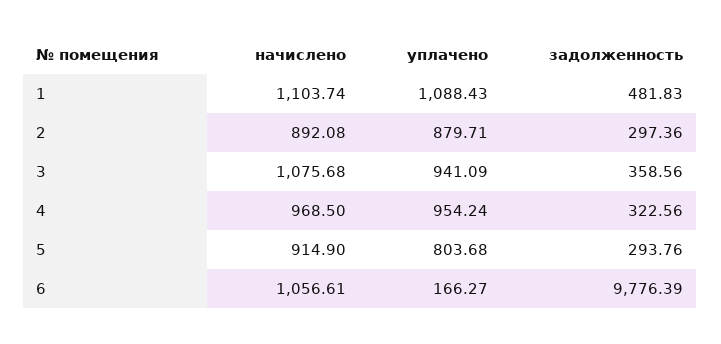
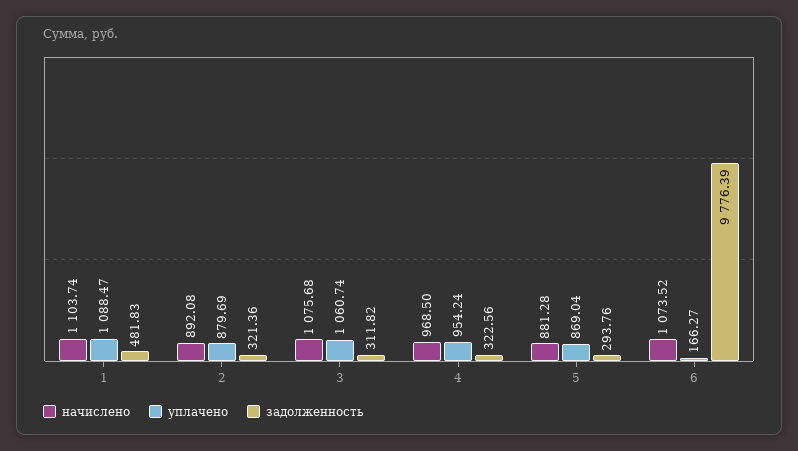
  {
    "начислено": {
      "1": 1103.74,
      "2": 892.08,
      "3": 1075.68,
      "4": 968.5,
-     "5": 914.9,
+     "5": 881.28,
-     "6": 1056.61
+     "6": 1073.52
    },
    "уплачено": {
-     "1": 1088.43,
+     "1": 1088.47,
-     "2": 879.71,
+     "2": 879.69,
-     "3": 941.09,
+     "3": 1060.74,
      "4": 954.24,
-     "5": 803.68,
+     "5": 869.04,
      "6": 166.27
    },
    "задолженность": {
      "1": 481.83,
-     "2": 297.36,
+     "2": 321.36,
-     "3": 358.56,
+     "3": 311.82,
      "4": 322.56,
      "5": 293.76,
      "6": 9776.39
    }
  }

